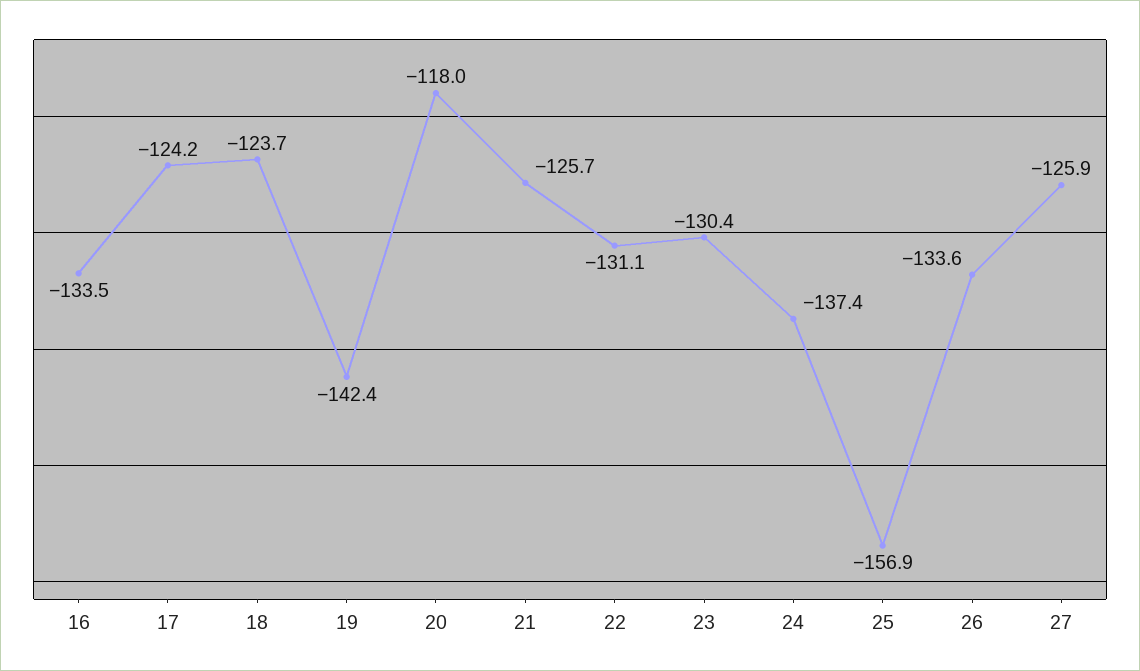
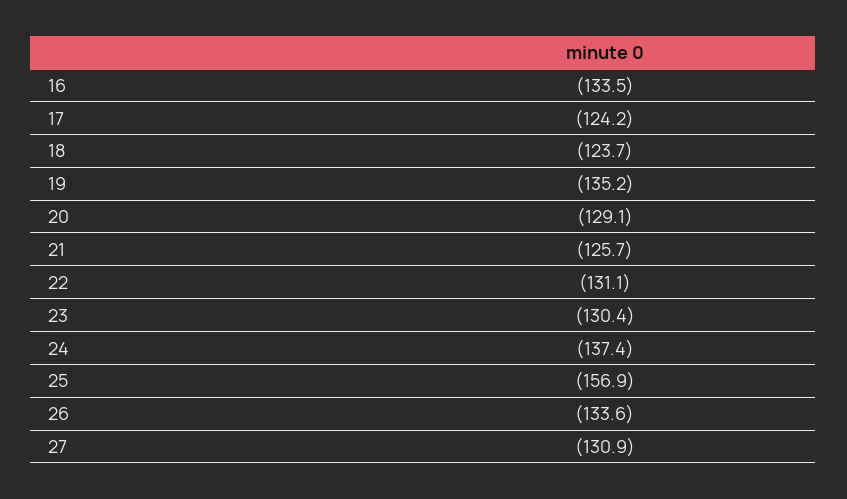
  {
    "16": -133.5,
    "17": -124.2,
    "18": -123.7,
-   "19": -142.4,
+   "19": -135.2,
-   "20": -118,
+   "20": -129.1,
    "21": -125.7,
    "22": -131.1,
    "23": -130.4,
    "24": -137.4,
    "25": -156.9,
    "26": -133.6,
-   "27": -125.9
+   "27": -130.9
  }

